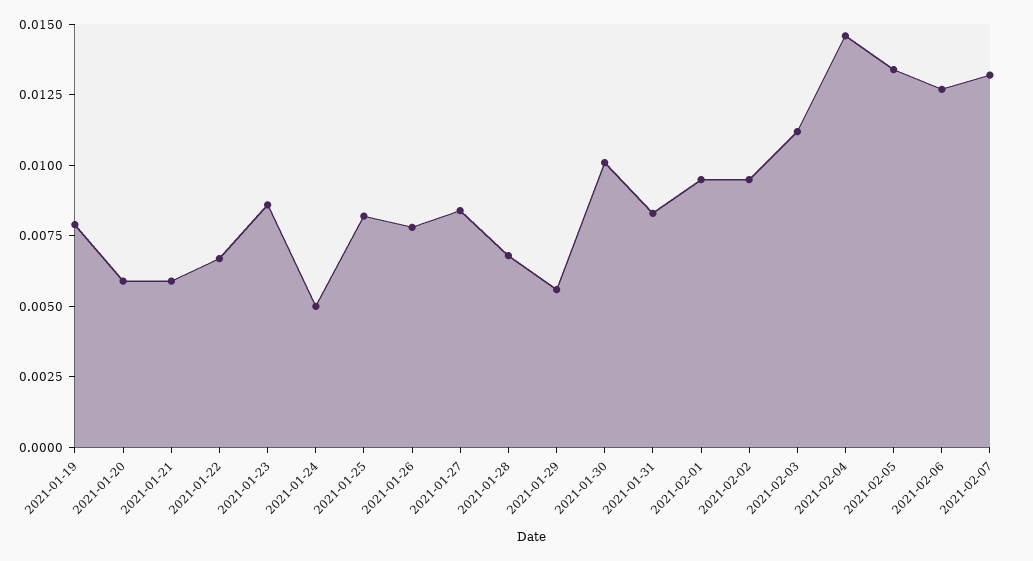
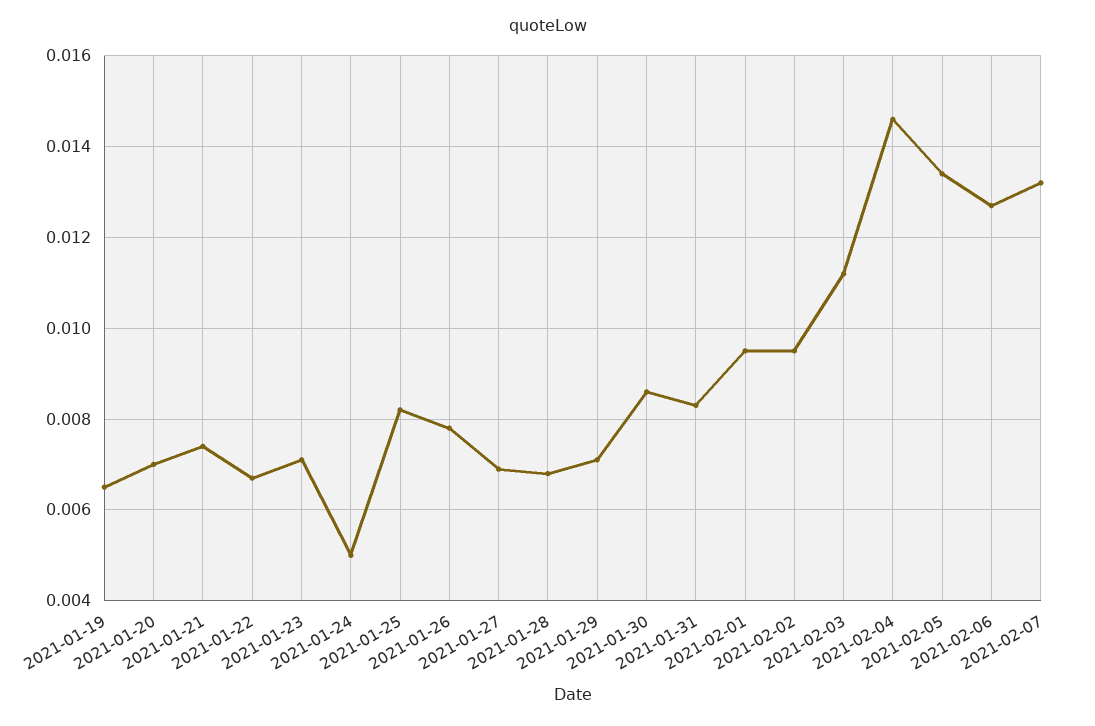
  {
-   "2021-01-19": 0.008,
+   "2021-01-19": 0.0065,
-   "2021-01-20": 0.006,
+   "2021-01-20": 0.007,
-   "2021-01-21": 0.006,
+   "2021-01-21": 0.0075,
    "2021-01-22": 0.0065,
-   "2021-01-23": 0.0085,
+   "2021-01-23": 0.007,
    "2021-01-24": 0.005,
    "2021-01-25": 0.008,
    "2021-01-26": 0.008,
-   "2021-01-27": 0.0085,
+   "2021-01-27": 0.007,
    "2021-01-28": 0.007,
-   "2021-01-29": 0.0055,
+   "2021-01-29": 0.007,
-   "2021-01-30": 0.01,
+   "2021-01-30": 0.0085,
    "2021-01-31": 0.0085,
    "2021-02-01": 0.0095,
    "2021-02-02": 0.0095,
    "2021-02-03": 0.011,
    "2021-02-04": 0.0145,
    "2021-02-05": 0.0135,
    "2021-02-06": 0.0125,
    "2021-02-07": 0.013
  }

